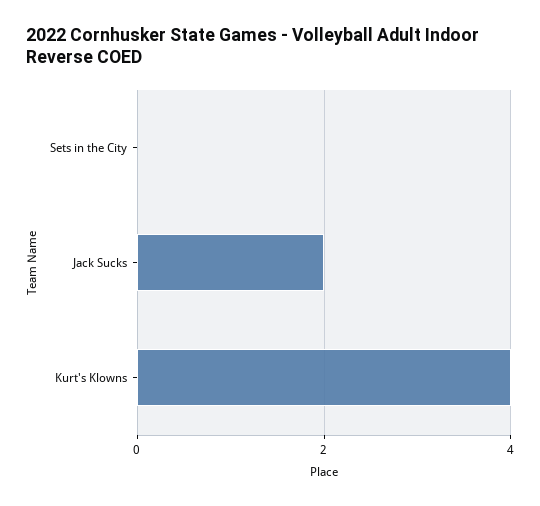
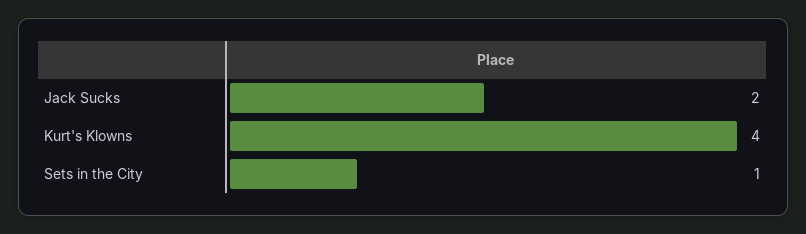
  {
-   "Sets in the City": 0,
+   "Sets in the City": 1,
    "Jack Sucks": 2,
    "Kurt's Klowns": 4
  }

